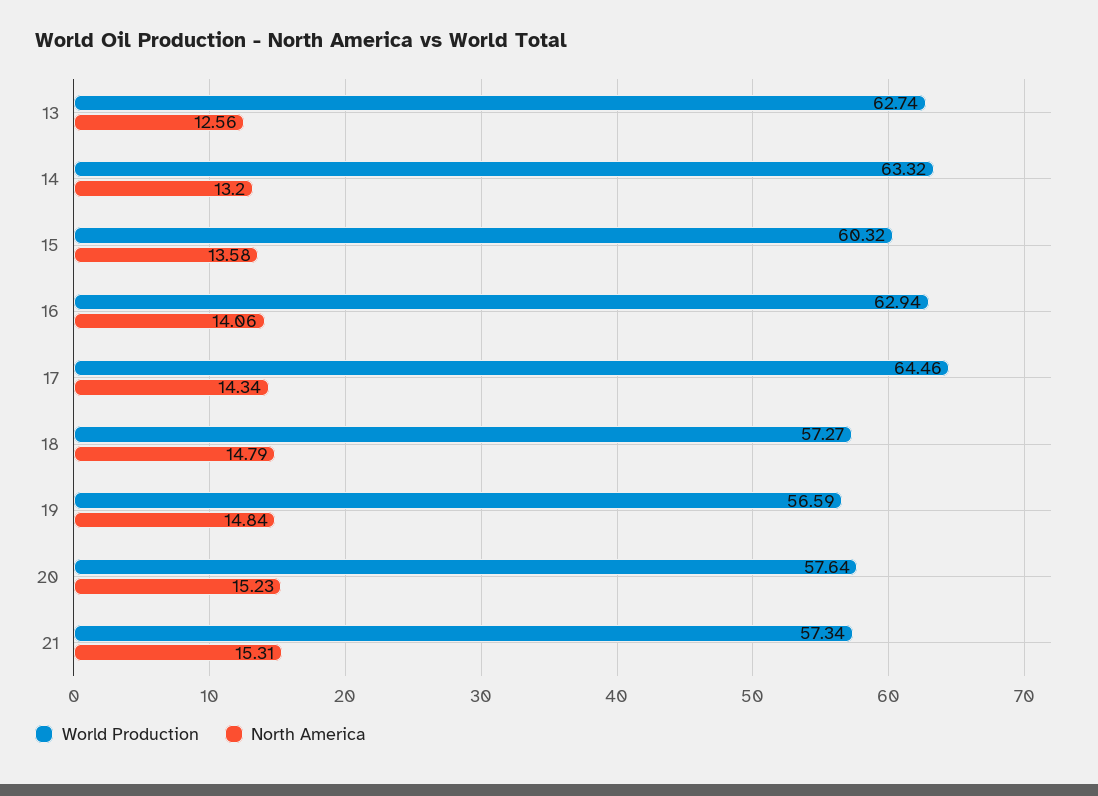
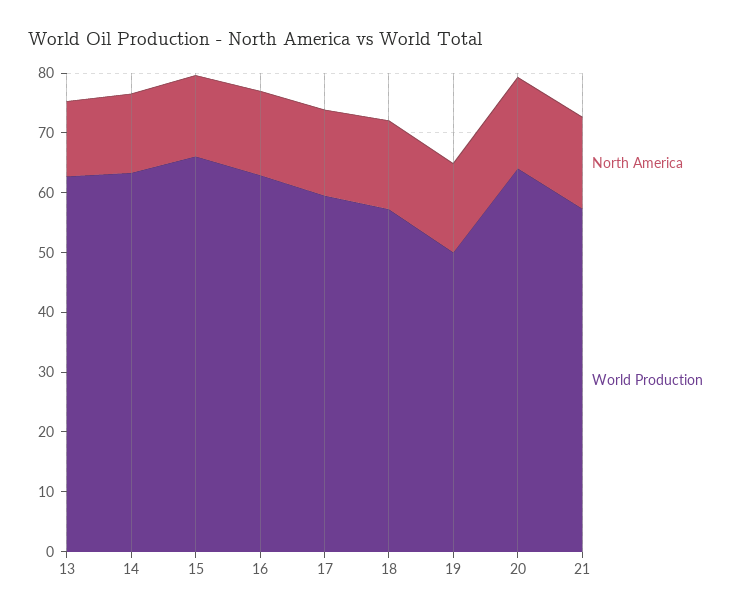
  {
    "World Production": {
      "13": 62.74,
      "14": 63.32,
-     "15": 60.32,
+     "15": 66,
      "16": 62.94,
-     "17": 64.46,
+     "17": 60,
      "18": 57.27,
-     "19": 56.59,
+     "19": 50,
-     "20": 57.64,
+     "20": 64,
      "21": 57.34
    },
    "North America": {
      "13": 12.56,
      "14": 13.2,
      "15": 13.58,
      "16": 14.06,
      "17": 14.34,
      "18": 14.79,
      "19": 14.84,
      "20": 15.23,
      "21": 15.31
    }
  }

